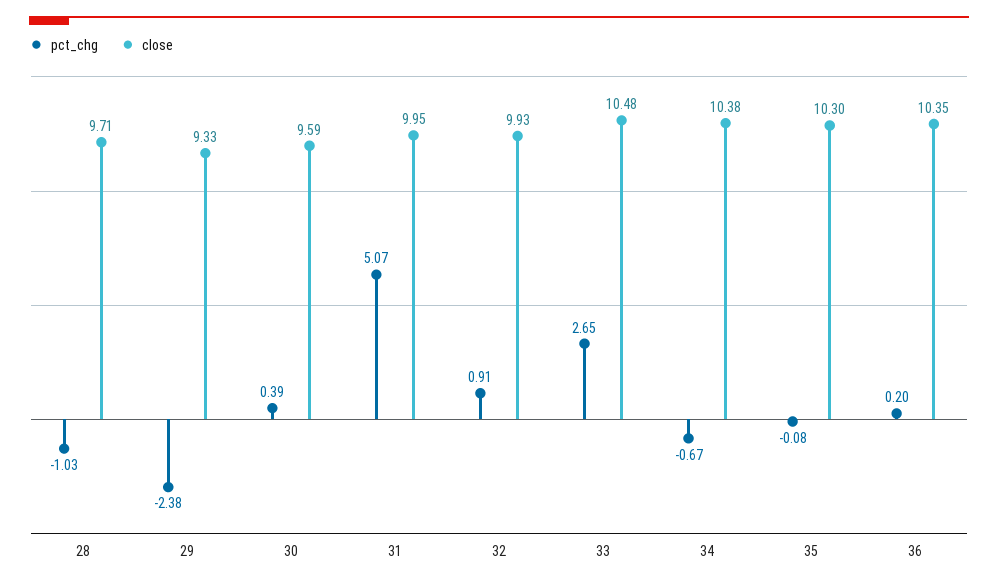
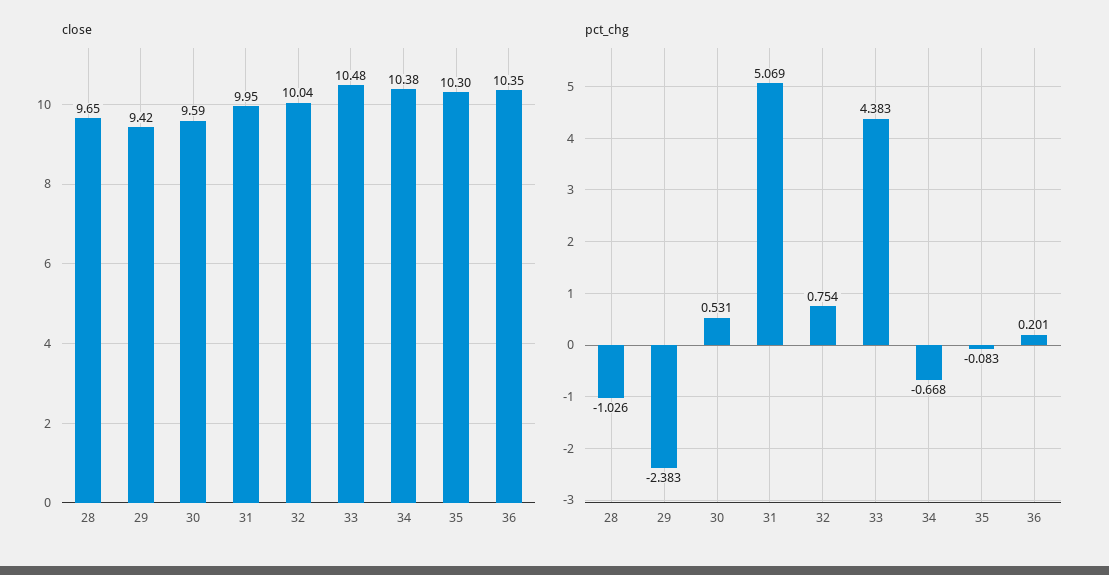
  {
    "pct_chg": {
      "28": -1.026,
      "29": -2.383,
-     "30": 0.39,
+     "30": 0.531,
      "31": 5.069,
-     "32": 0.91,
+     "32": 0.754,
-     "33": 2.65,
+     "33": 4.383,
      "34": -0.668,
      "35": -0.083,
      "36": 0.201
    },
    "close": {
-     "28": 9.71,
+     "28": 9.65,
-     "29": 9.33,
+     "29": 9.42,
      "30": 9.59,
      "31": 9.95,
-     "32": 9.93,
+     "32": 10.04,
      "33": 10.48,
      "34": 10.38,
      "35": 10.3,
      "36": 10.35
    }
  }

